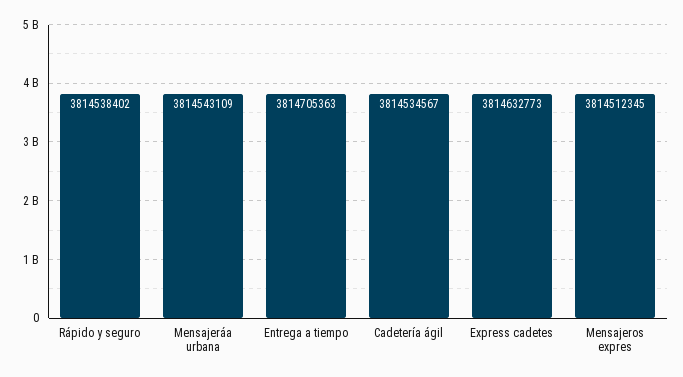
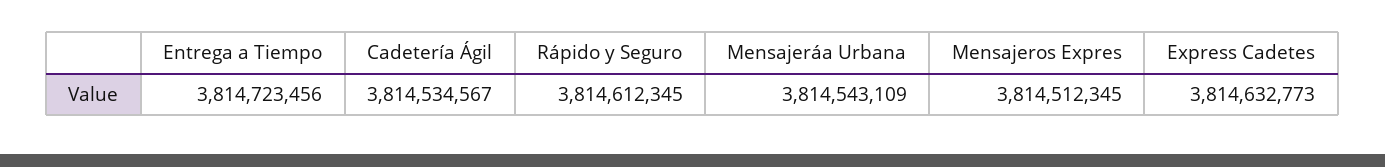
  {
-   "Rápido y seguro": 3814538402,
+   "Rápido y seguro": 3814612345,
    "Mensajeráa urbana": 3814543109,
-   "Entrega a tiempo": 3814705363,
+   "Entrega a tiempo": 3814723456,
    "Cadetería ágil": 3814534567,
    "Express cadetes": 3814632773,
    "Mensajeros expres": 3814512345
  }

